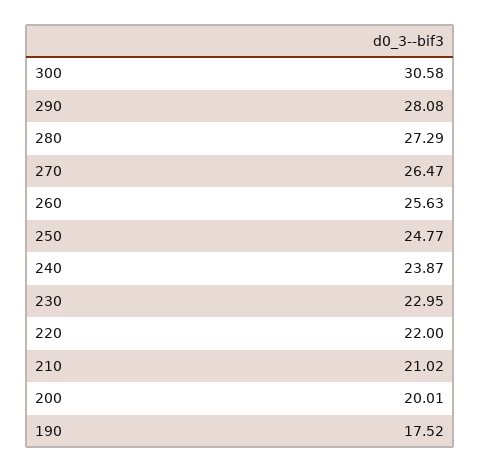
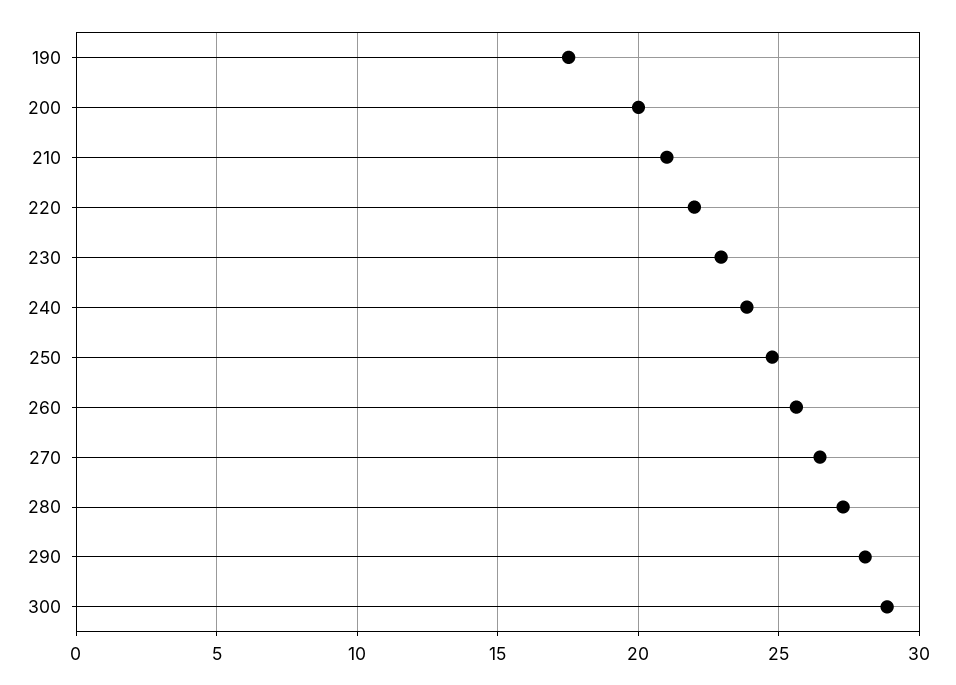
  {
-   "300": 30.58,
+   "300": 29,
    "290": 28.08,
    "280": 27.29,
    "270": 26.47,
    "260": 25.63,
    "250": 24.77,
    "240": 23.87,
    "230": 22.95,
    "220": 22,
    "210": 21.02,
    "200": 20.01,
    "190": 17.52
  }

